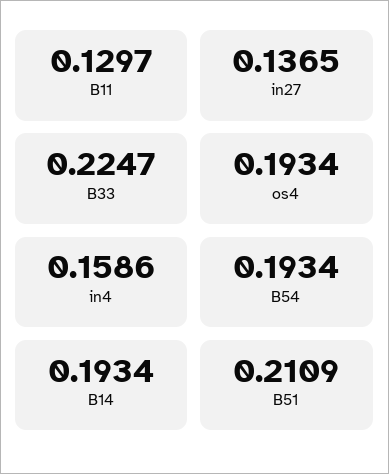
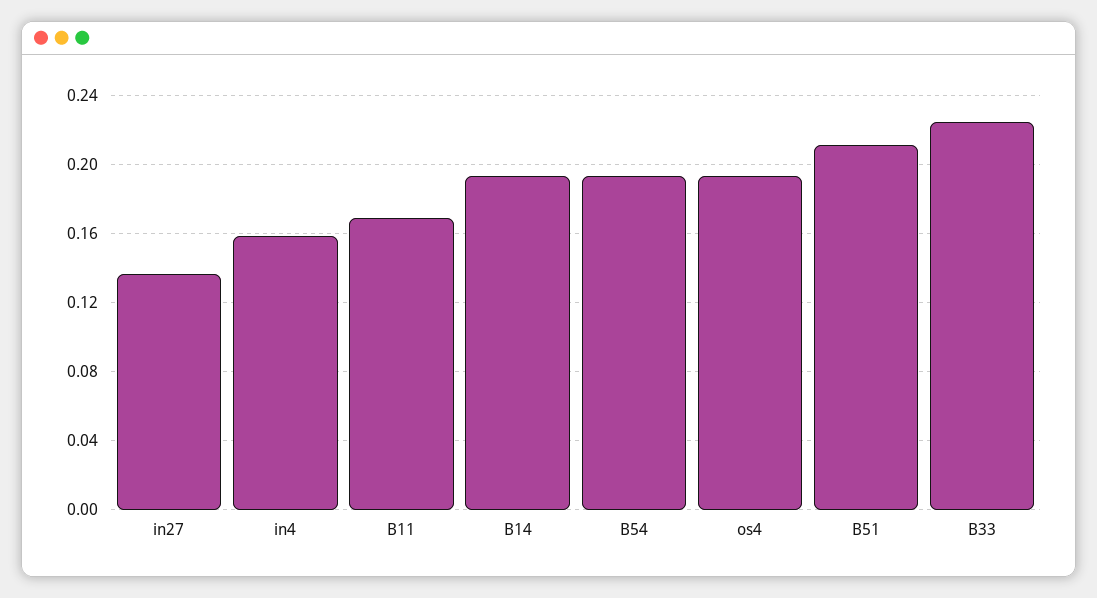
  {
-   "B11": 0.1297,
+   "B11": 0.17,
    "in27": 0.1365,
    "B33": 0.2247,
    "os4": 0.1934,
    "in4": 0.1586,
    "B54": 0.1934,
    "B14": 0.1934,
    "B51": 0.2109
  }

